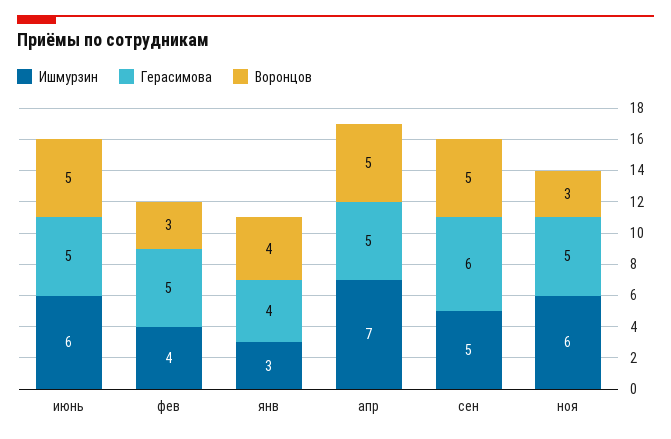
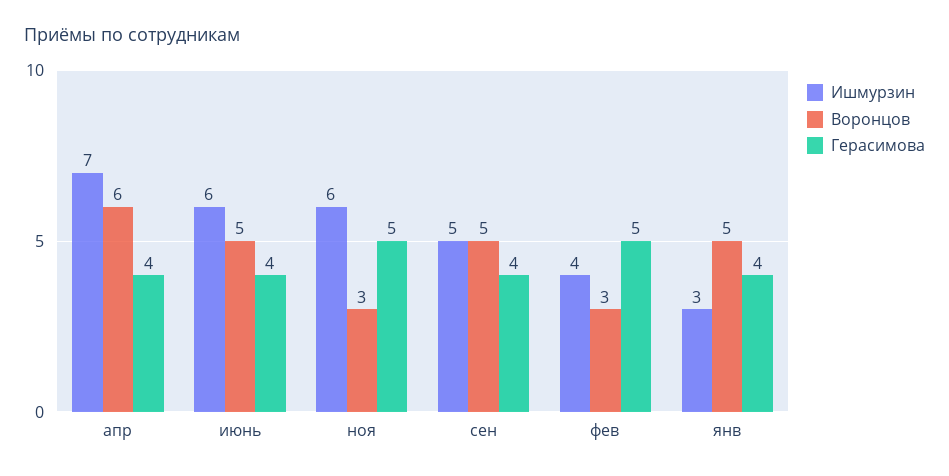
  {
    "Ишмурзин": {
      "июнь": 6,
      "фев": 4,
      "янв": 3,
      "апр": 7,
      "сен": 5,
      "ноя": 6
    },
    "Герасимова": {
-     "июнь": 5,
+     "июнь": 4,
      "фев": 5,
      "янв": 4,
-     "апр": 5,
+     "апр": 4,
-     "сен": 6,
+     "сен": 4,
      "ноя": 5
    },
    "Воронцов": {
      "июнь": 5,
      "фев": 3,
-     "янв": 4,
+     "янв": 5,
-     "апр": 5,
+     "апр": 6,
      "сен": 5,
      "ноя": 3
    }
  }

